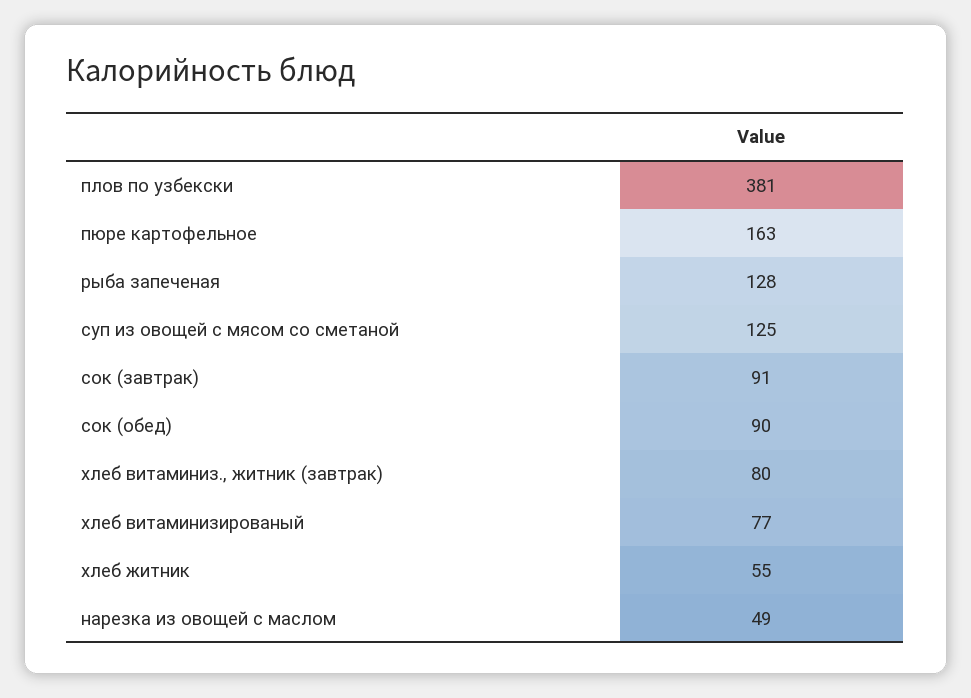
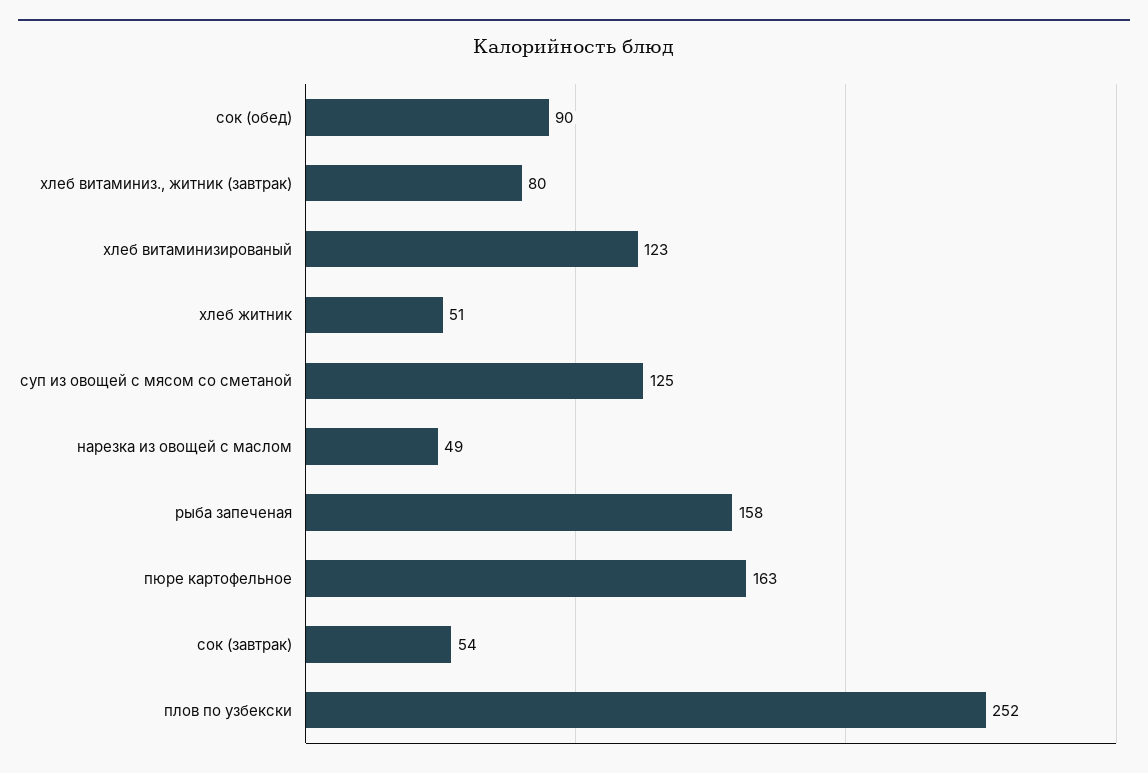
  {
-   "плов по узбекски": 381,
+   "плов по узбекски": 252,
    "пюре картофельное": 163,
-   "рыба запеченая": 128,
+   "рыба запеченая": 158,
    "суп из овощей с мясом со сметаной": 125,
-   "сок (завтрак)": 91,
+   "сок (завтрак)": 54,
    "сок (обед)": 90,
    "хлеб витаминиз., житник (завтрак)": 80,
-   "хлеб витаминизированый": 77,
+   "хлеб витаминизированый": 123,
-   "хлеб житник": 55,
+   "хлеб житник": 51,
    "нарезка из овощей с маслом": 49
  }

